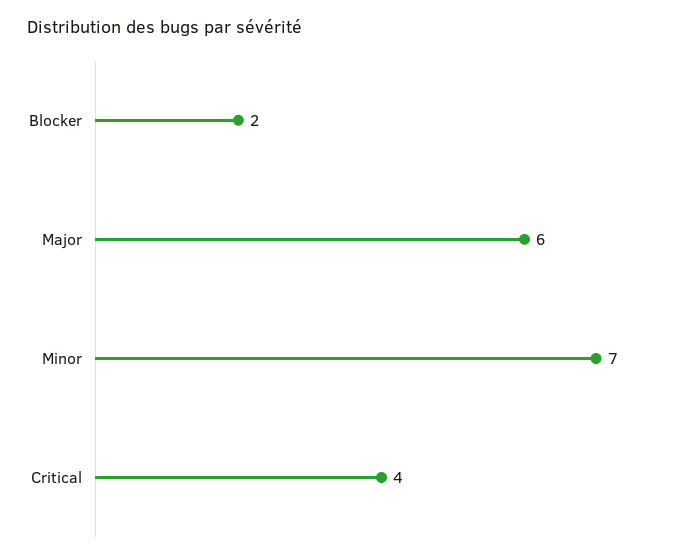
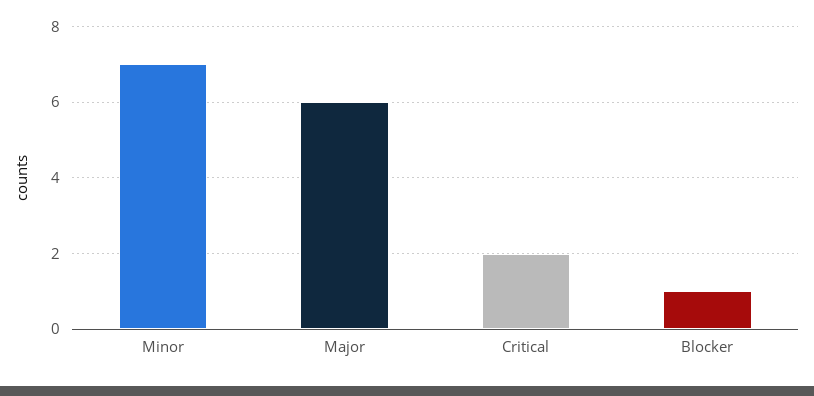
  {
-   "Blocker": 2,
+   "Blocker": 1,
    "Major": 6,
    "Minor": 7,
-   "Critical": 4
+   "Critical": 2
  }

